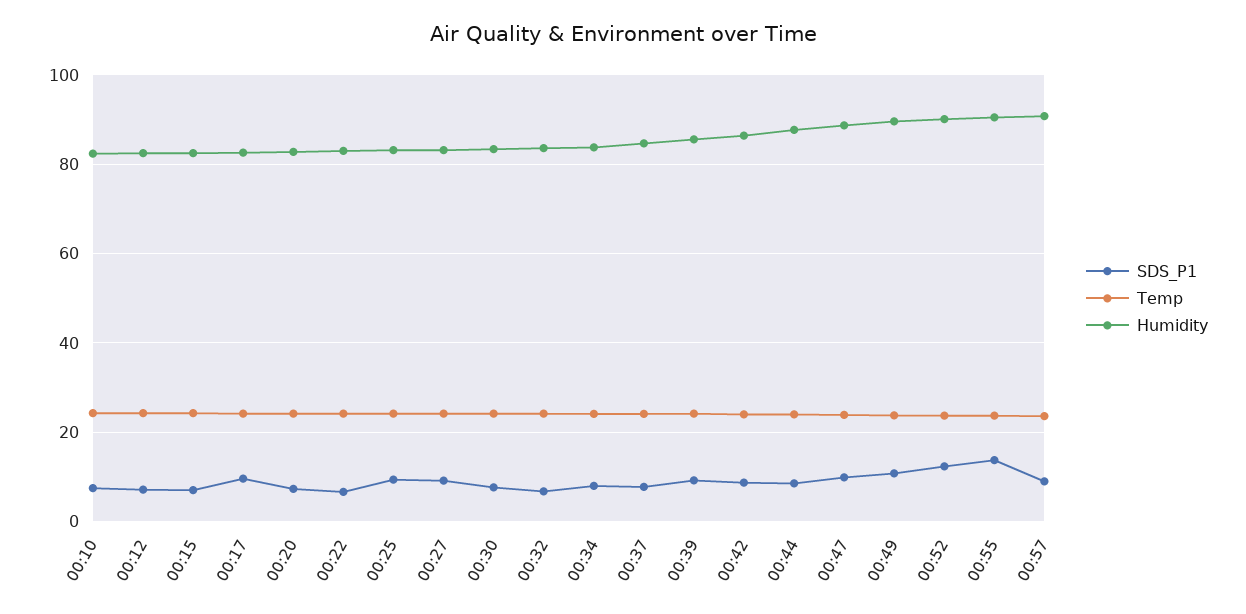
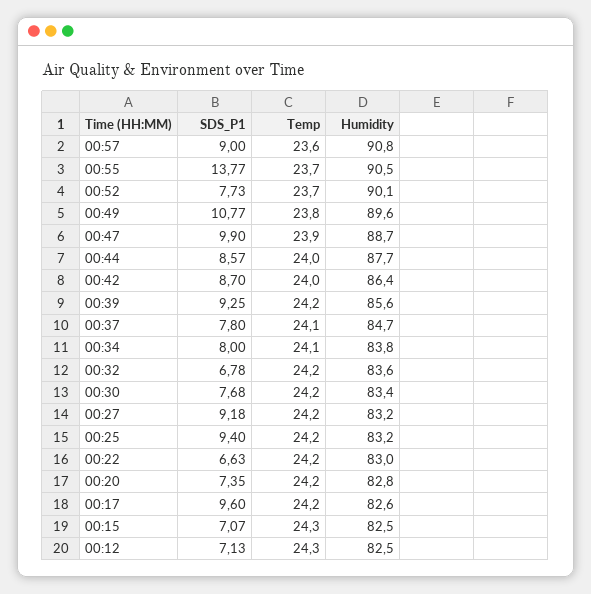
  {
    "SDS_P1": {
-     "00:10": 8,
      "00:12": 7.13,
      "00:15": 7.07,
      "00:17": 9.6,
      "00:20": 7.35,
      "00:22": 6.63,
      "00:25": 9.4,
      "00:27": 9.18,
      "00:30": 7.68,
      "00:32": 6.78,
      "00:34": 8,
      "00:37": 7.8,
      "00:39": 9.25,
      "00:42": 8.7,
      "00:44": 8.57,
      "00:47": 9.9,
      "00:49": 10.77,
-     "00:52": 12,
+     "00:52": 7.73,
      "00:55": 13.77,
      "00:57": 9
    },
    "Temp": {
-     "00:10": 24,
      "00:12": 24.3,
      "00:15": 24.3,
      "00:17": 24.2,
      "00:20": 24.2,
      "00:22": 24.2,
      "00:25": 24.2,
      "00:27": 24.2,
      "00:30": 24.2,
      "00:32": 24.2,
      "00:34": 24.1,
      "00:37": 24.1,
      "00:39": 24.2,
      "00:42": 24,
      "00:44": 24,
      "00:47": 23.9,
      "00:49": 23.8,
      "00:52": 23.7,
      "00:55": 23.7,
      "00:57": 23.6
    },
    "Humidity": {
-     "00:10": 82,
      "00:12": 82.5,
      "00:15": 82.5,
      "00:17": 82.6,
      "00:20": 82.8,
      "00:22": 83,
      "00:25": 83.2,
      "00:27": 83.2,
      "00:30": 83.4,
      "00:32": 83.6,
      "00:34": 83.8,
      "00:37": 84.7,
      "00:39": 85.6,
      "00:42": 86.4,
      "00:44": 87.7,
      "00:47": 88.7,
      "00:49": 89.6,
      "00:52": 90.1,
      "00:55": 90.5,
      "00:57": 90.8
    }
  }

